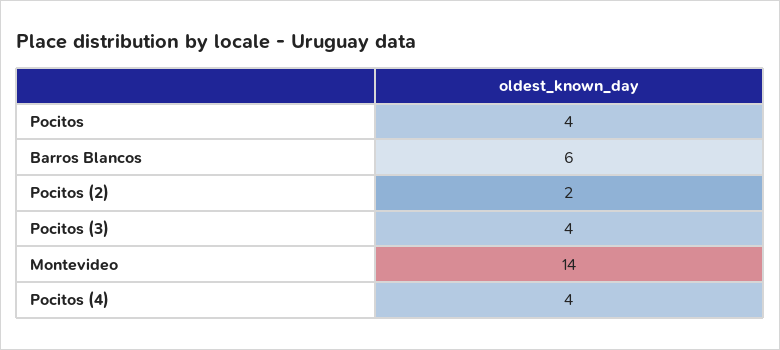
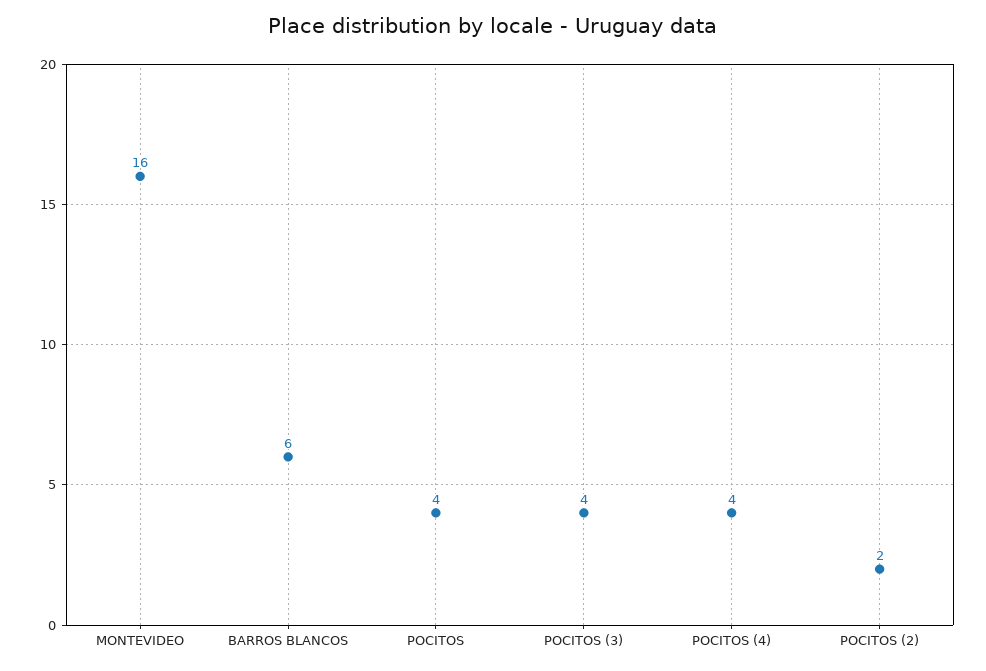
  {
    "Pocitos": 4,
    "Barros Blancos": 6,
    "Pocitos (2)": 2,
    "Pocitos (3)": 4,
-   "Montevideo": 14,
+   "Montevideo": 16,
    "Pocitos (4)": 4
  }

